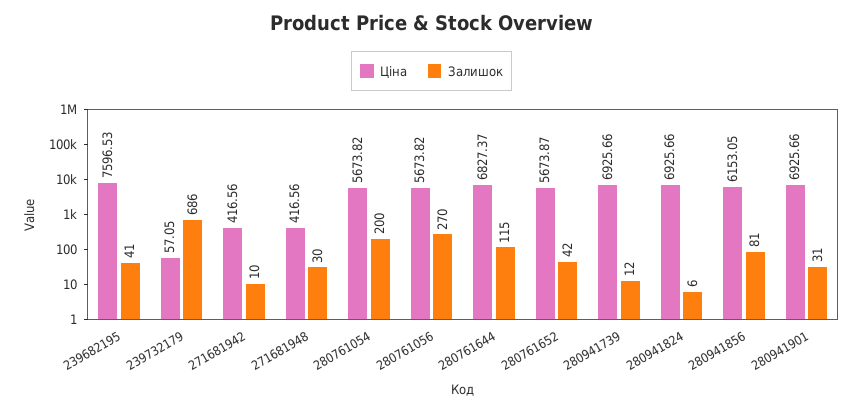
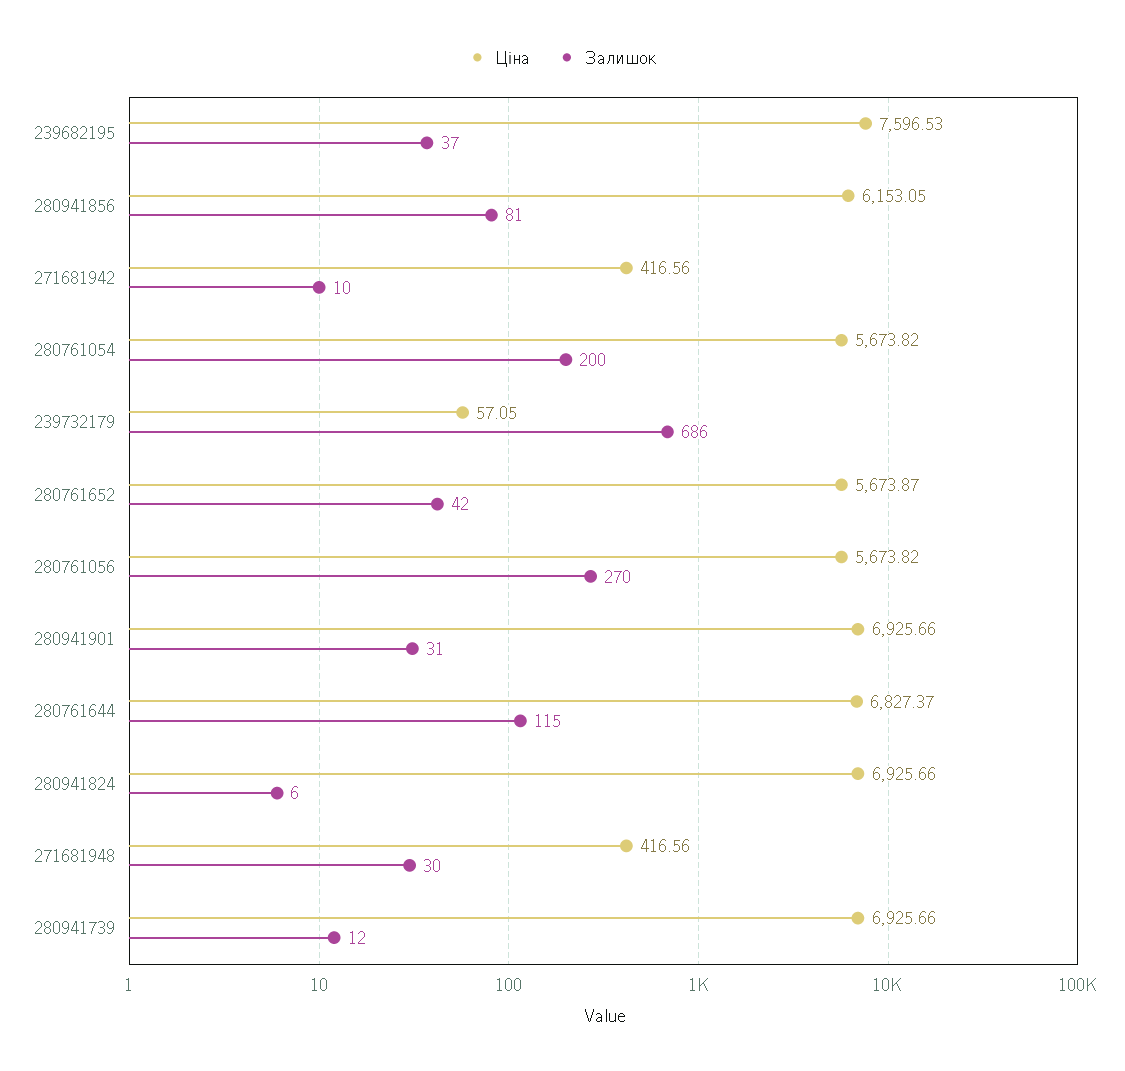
  {
    "Ціна": {
      "239682195": 7596.53,
      "239732179": 57.05,
      "271681942": 416.56,
      "271681948": 416.56,
      "280761054": 5673.82,
      "280761056": 5673.82,
      "280761644": 6827.37,
      "280761652": 5673.87,
      "280941739": 6925.66,
      "280941824": 6925.66,
      "280941856": 6153.05,
      "280941901": 6925.66
    },
    "Залишок": {
-     "239682195": 41,
+     "239682195": 37,
      "239732179": 686,
      "271681942": 10,
      "271681948": 30,
      "280761054": 200,
      "280761056": 270,
      "280761644": 115,
      "280761652": 42,
      "280941739": 12,
      "280941824": 6,
      "280941856": 81,
      "280941901": 31
    }
  }

